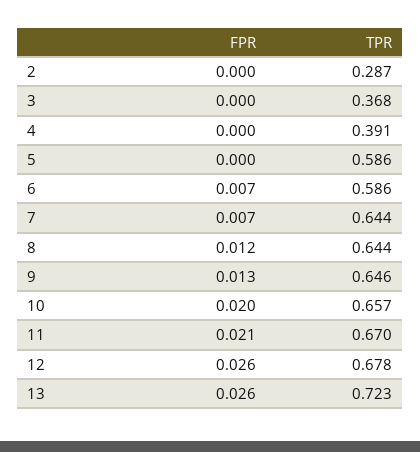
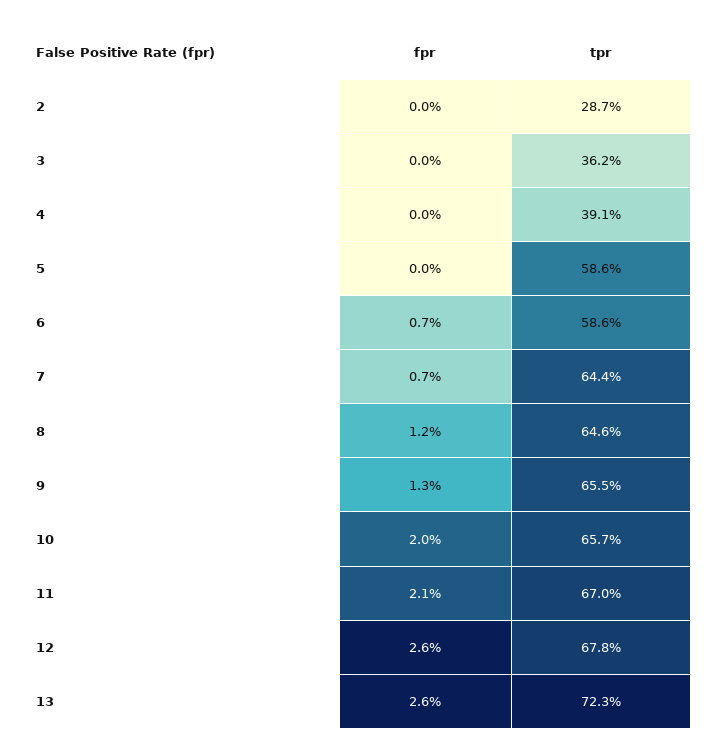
  {
    "FPR": {
      "2": 0,
      "3": 0,
      "4": 0,
      "5": 0,
      "6": 0.007,
      "7": 0.007,
      "8": 0.012,
      "9": 0.013,
      "10": 0.02,
      "11": 0.021,
      "12": 0.026,
      "13": 0.026
    },
    "TPR": {
      "2": 0.287,
-     "3": 0.368,
+     "3": 0.362,
      "4": 0.391,
      "5": 0.586,
      "6": 0.586,
      "7": 0.644,
-     "8": 0.644,
+     "8": 0.646,
-     "9": 0.646,
+     "9": 0.655,
      "10": 0.657,
      "11": 0.67,
      "12": 0.678,
      "13": 0.723
    }
  }

